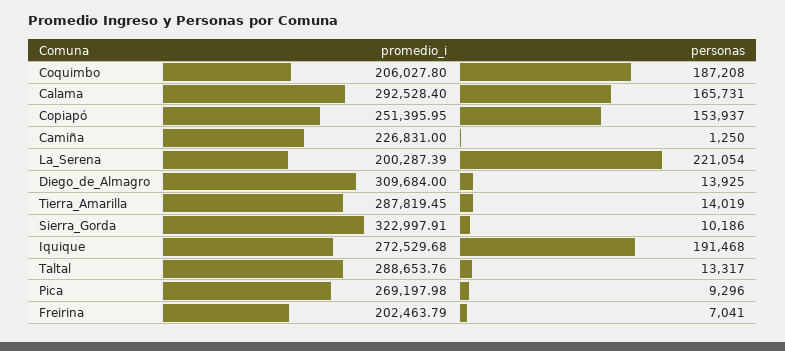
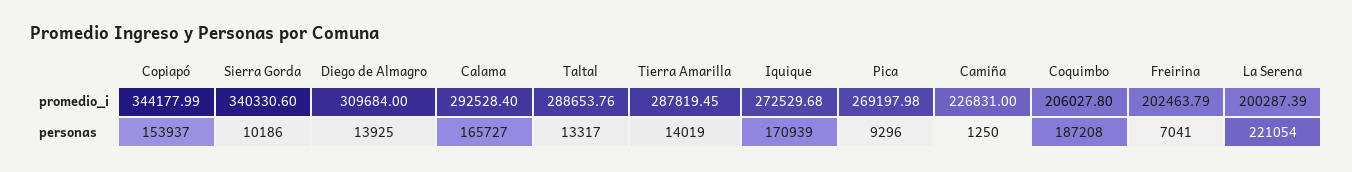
  {
    "promedio_i": {
      "Coquimbo": 206027.8,
      "Calama": 292528.4,
-     "Copiapó": 251395.95,
+     "Copiapó": 344177.99,
      "Camiña": 226831,
      "La_Serena": 200287.39,
      "Diego_de_Almagro": 309684,
      "Tierra_Amarilla": 287819.45,
-     "Sierra_Gorda": 322997.91,
+     "Sierra_Gorda": 340330.6,
      "Iquique": 272529.68,
      "Taltal": 288653.76,
      "Pica": 269197.98,
      "Freirina": 202463.79
    },
    "personas": {
      "Coquimbo": 187208,
-     "Calama": 165731,
+     "Calama": 165727,
      "Copiapó": 153937,
      "Camiña": 1250,
      "La_Serena": 221054,
      "Diego_de_Almagro": 13925,
      "Tierra_Amarilla": 14019,
      "Sierra_Gorda": 10186,
-     "Iquique": 191468,
+     "Iquique": 170939,
      "Taltal": 13317,
      "Pica": 9296,
      "Freirina": 7041
    }
  }

